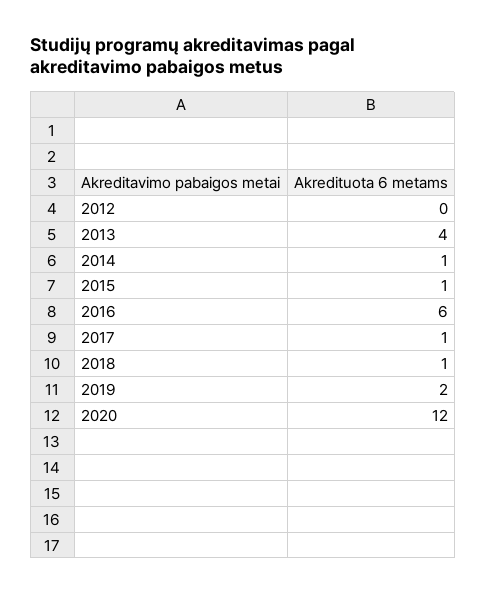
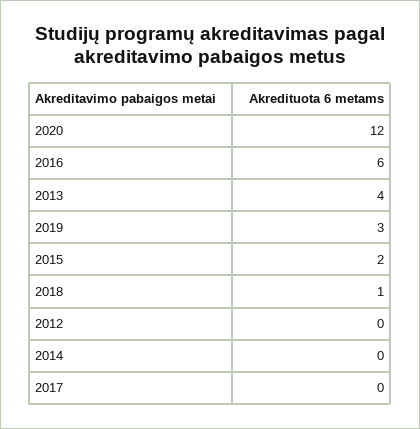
  {
    "2012": 0,
    "2013": 4,
-   "2014": 1,
+   "2014": 0,
-   "2015": 1,
+   "2015": 2,
    "2016": 6,
-   "2017": 1,
+   "2017": 0,
    "2018": 1,
-   "2019": 2,
+   "2019": 3,
    "2020": 12
  }

